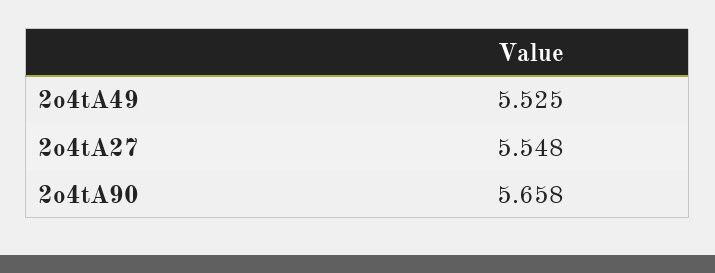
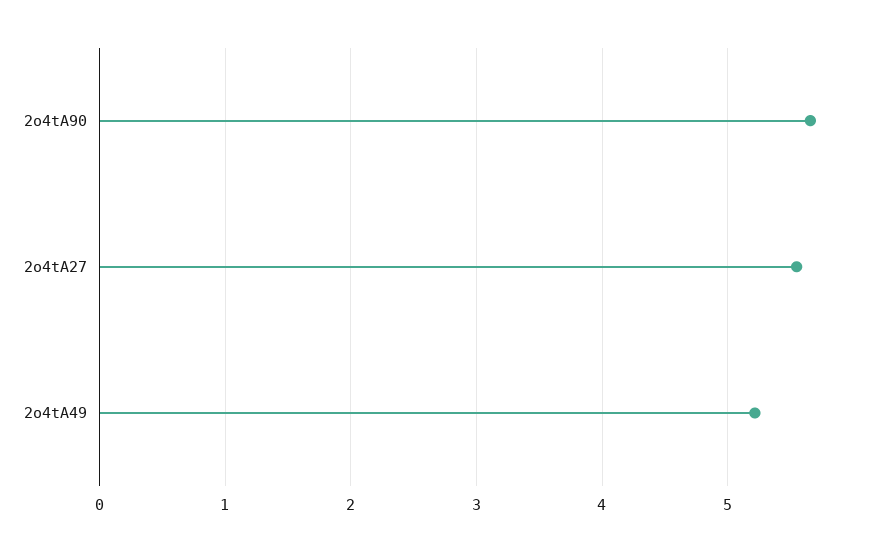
  {
-   "2o4tA49": 5.525,
+   "2o4tA49": 5.2,
    "2o4tA27": 5.548,
    "2o4tA90": 5.658
  }

